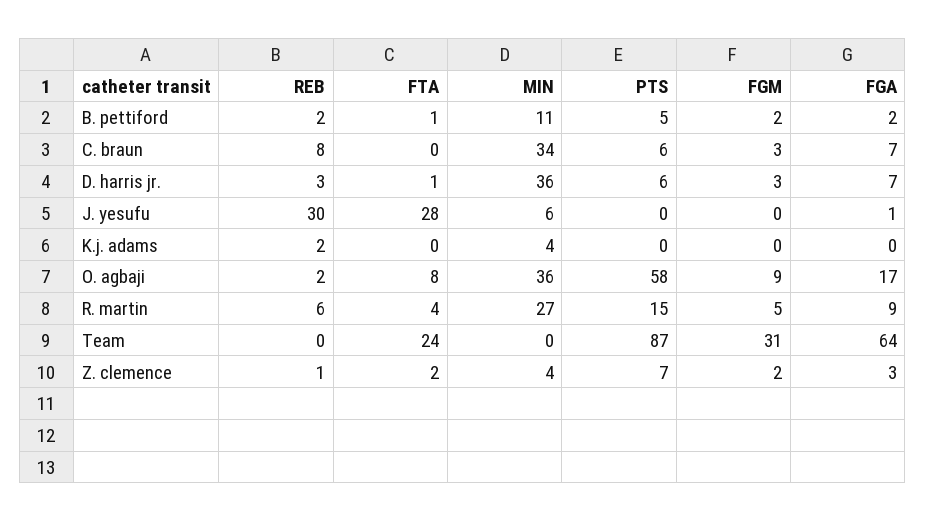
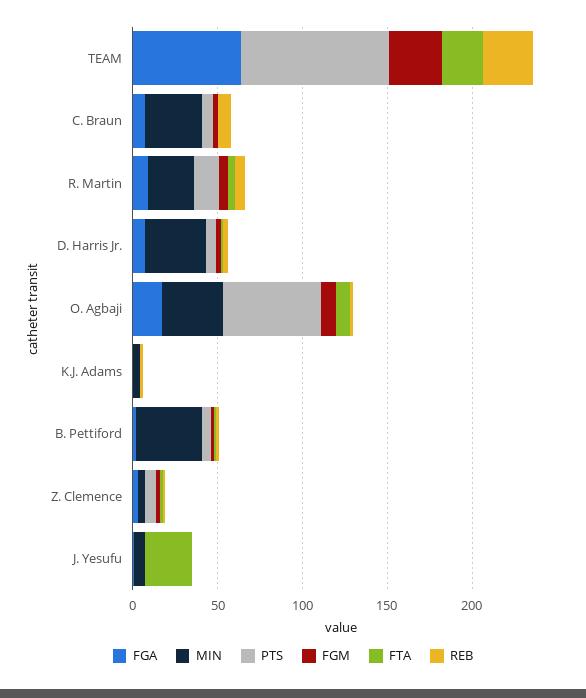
  {
    "REB": {
      "B. pettiford": 2,
      "C. braun": 8,
      "D. harris jr.": 3,
-     "J. yesufu": 30,
+     "J. yesufu": 0,
      "K.j. adams": 2,
      "O. agbaji": 2,
      "R. martin": 6,
-     "Team": 0,
+     "Team": 30,
      "Z. clemence": 1
    },
    "FTA": {
      "B. pettiford": 1,
      "C. braun": 0,
      "D. harris jr.": 1,
      "J. yesufu": 28,
      "K.j. adams": 0,
      "O. agbaji": 8,
      "R. martin": 4,
      "Team": 24,
      "Z. clemence": 2
    },
    "MIN": {
-     "B. pettiford": 11,
+     "B. pettiford": 40,
      "C. braun": 34,
      "D. harris jr.": 36,
      "J. yesufu": 6,
      "K.j. adams": 4,
      "O. agbaji": 36,
      "R. martin": 27,
      "Team": 0,
      "Z. clemence": 4
    },
    "PTS": {
      "B. pettiford": 5,
      "C. braun": 6,
      "D. harris jr.": 6,
      "J. yesufu": 0,
      "K.j. adams": 0,
      "O. agbaji": 58,
      "R. martin": 15,
      "Team": 87,
      "Z. clemence": 7
    },
    "FGM": {
      "B. pettiford": 2,
      "C. braun": 3,
      "D. harris jr.": 3,
      "J. yesufu": 0,
      "K.j. adams": 0,
      "O. agbaji": 9,
      "R. martin": 5,
      "Team": 31,
      "Z. clemence": 2
    },
    "FGA": {
      "B. pettiford": 2,
      "C. braun": 7,
      "D. harris jr.": 7,
      "J. yesufu": 1,
      "K.j. adams": 0,
      "O. agbaji": 17,
      "R. martin": 9,
      "Team": 64,
      "Z. clemence": 3
    }
  }

